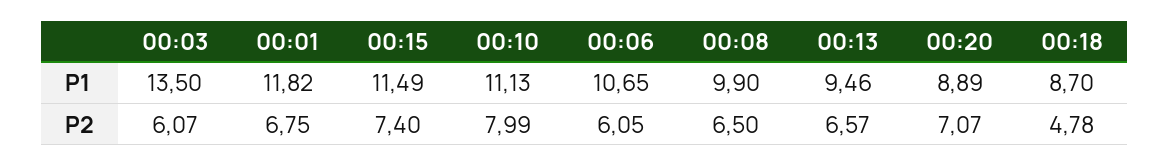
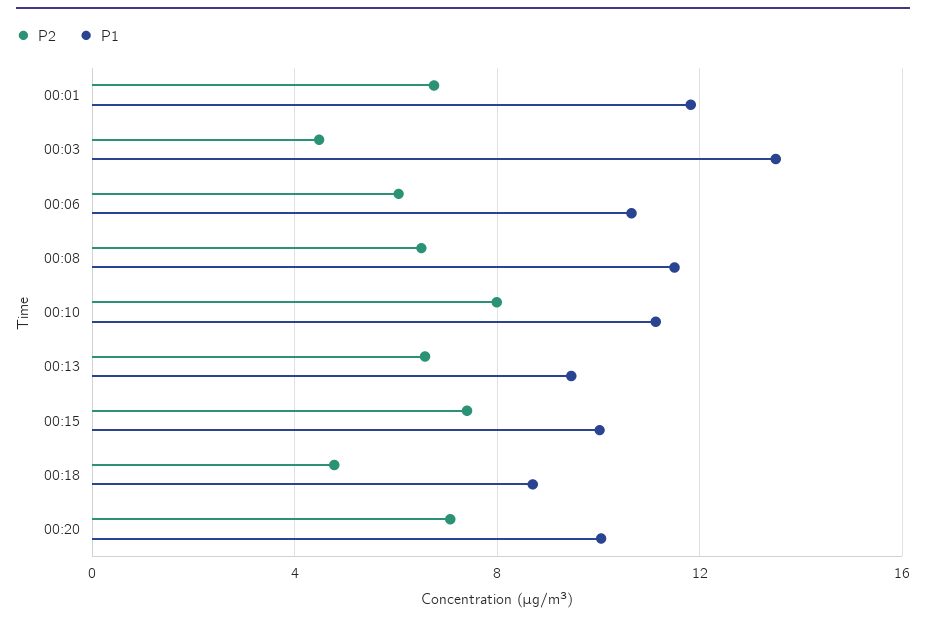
  {
    "P1": {
      "00:03": 13.5,
      "00:01": 11.82,
-     "00:15": 11.49,
+     "00:15": 10,
      "00:10": 11.13,
      "00:06": 10.65,
-     "00:08": 9.9,
+     "00:08": 11.5,
      "00:13": 9.46,
-     "00:20": 8.89,
+     "00:20": 10,
      "00:18": 8.7
    },
    "P2": {
-     "00:03": 6.07,
+     "00:03": 4.5,
      "00:01": 6.75,
      "00:15": 7.4,
      "00:10": 7.99,
      "00:06": 6.05,
      "00:08": 6.5,
      "00:13": 6.57,
      "00:20": 7.07,
      "00:18": 4.78
    }
  }

